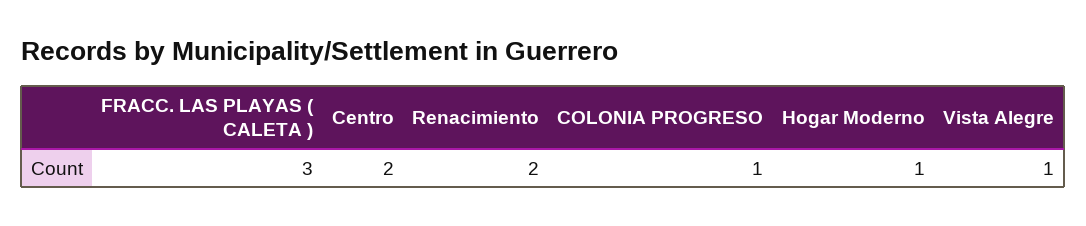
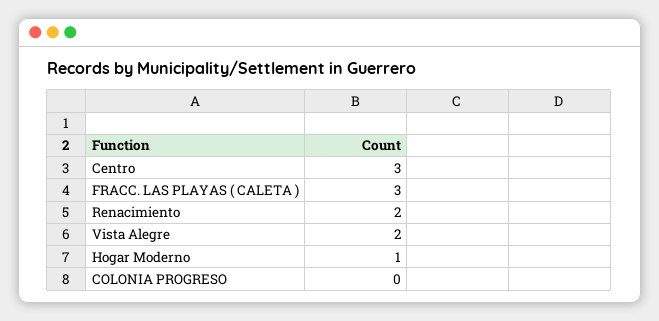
  {
    "FRACC. LAS PLAYAS ( CALETA )": 3,
-   "Centro": 2,
+   "Centro": 3,
    "Renacimiento": 2,
-   "COLONIA PROGRESO": 1,
+   "COLONIA PROGRESO": 0,
    "Hogar Moderno": 1,
-   "Vista Alegre": 1
+   "Vista Alegre": 2
  }

